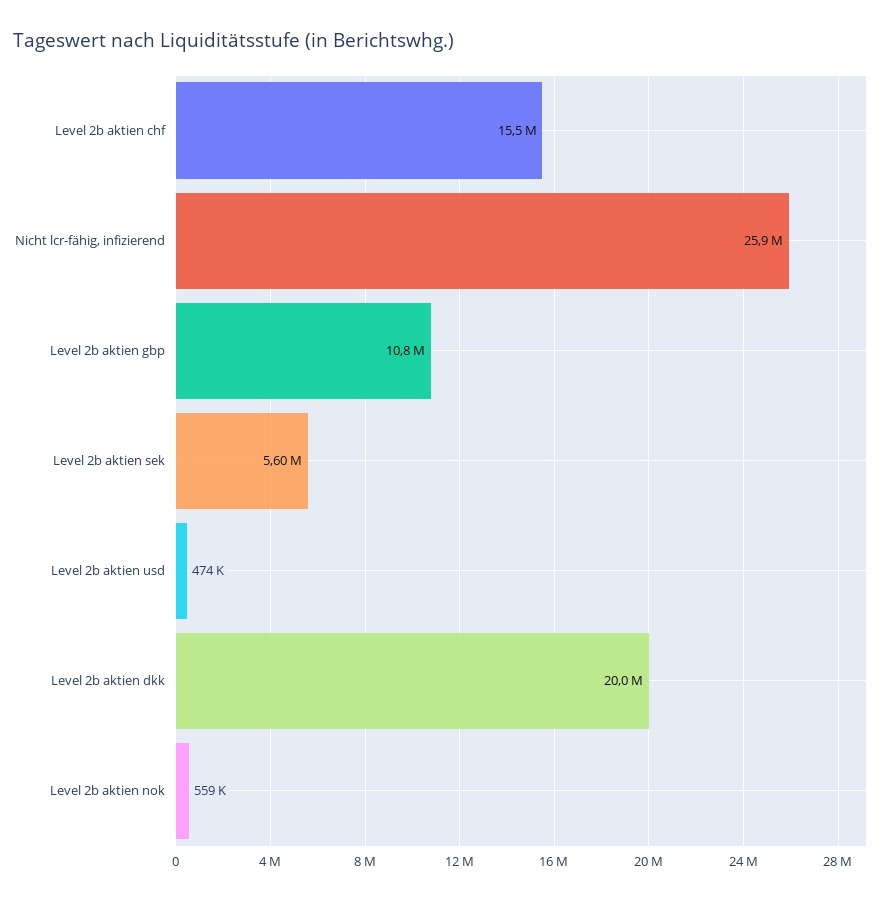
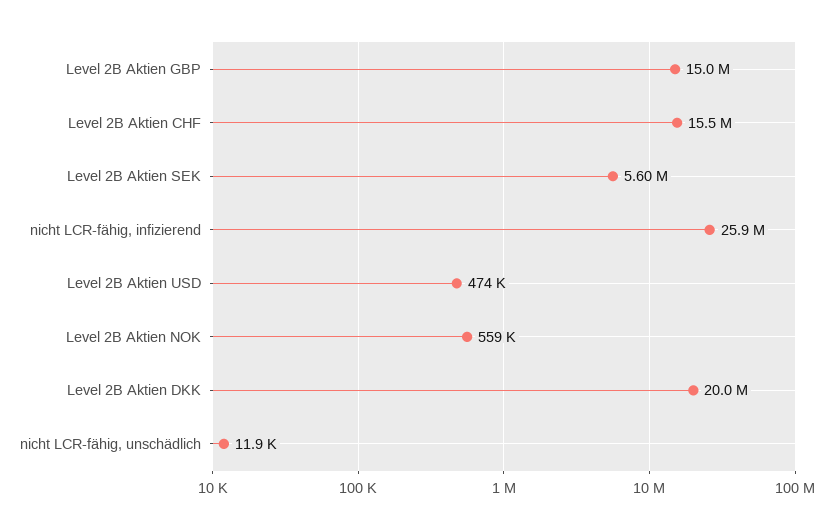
  {
    "Level 2b aktien chf": 15500000,
    "Nicht lcr-fähig, infizierend": 25900000,
-   "Level 2b aktien gbp": 10800000,
+   "Level 2b aktien gbp": 15000000,
    "Level 2b aktien sek": 5600000,
    "Level 2b aktien usd": 474000,
    "Level 2b aktien dkk": 20000000,
-   "Level 2b aktien nok": 559000
+   "Level 2b aktien nok": 559000,
+   "nicht LCR-fähig, unschädlich": 11900
  }

